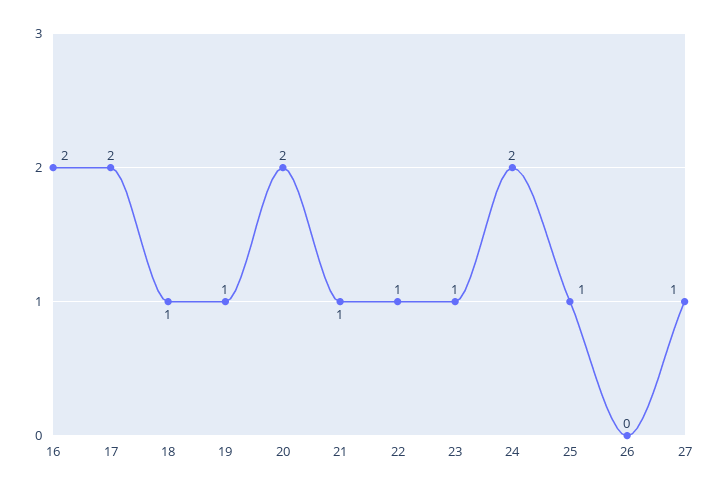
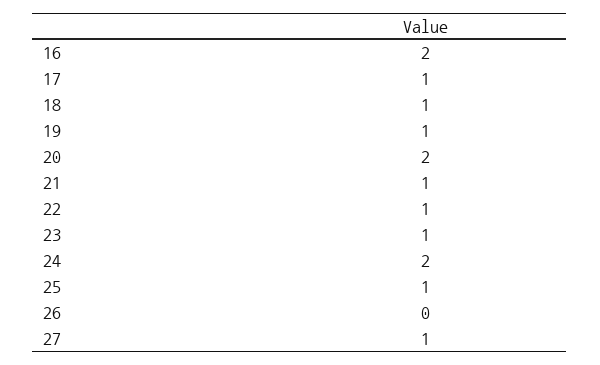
  {
    "16": 2,
-   "17": 2,
+   "17": 1,
    "18": 1,
    "19": 1,
    "20": 2,
    "21": 1,
    "22": 1,
    "23": 1,
    "24": 2,
    "25": 1,
    "26": 0,
    "27": 1
  }

